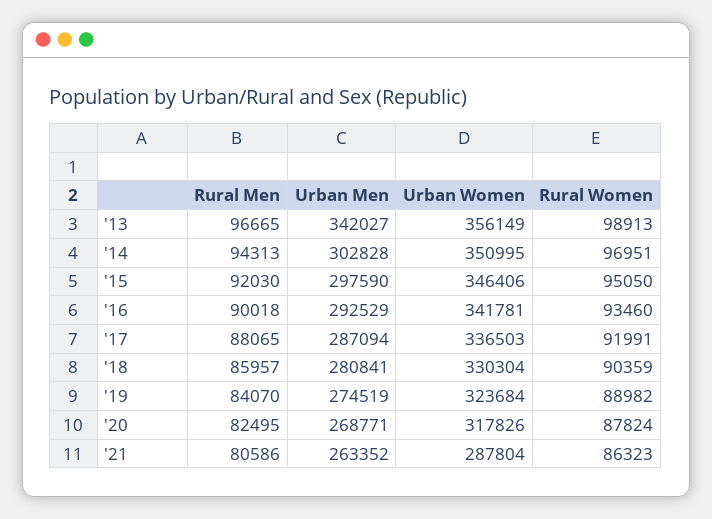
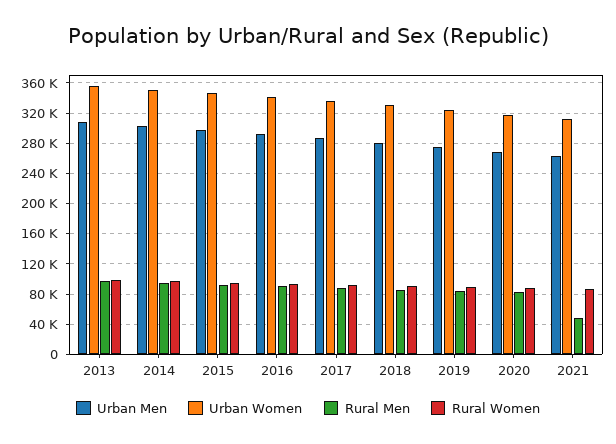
  {
    "Rural Men": {
      "'13": 96665,
      "'14": 94313,
      "'15": 92030,
      "'16": 90018,
      "'17": 88065,
      "'18": 85957,
      "'19": 84070,
      "'20": 82495,
-     "'21": 80586
+     "'21": 50000
    },
    "Urban Men": {
-     "'13": 342027,
+     "'13": 310000,
      "'14": 302828,
      "'15": 297590,
      "'16": 292529,
      "'17": 287094,
      "'18": 280841,
      "'19": 274519,
      "'20": 268771,
      "'21": 263352
    },
    "Urban Women": {
      "'13": 356149,
      "'14": 350995,
      "'15": 346406,
      "'16": 341781,
      "'17": 336503,
      "'18": 330304,
      "'19": 323684,
      "'20": 317826,
-     "'21": 287804
+     "'21": 310000
    },
    "Rural Women": {
      "'13": 98913,
      "'14": 96951,
      "'15": 95050,
      "'16": 93460,
      "'17": 91991,
      "'18": 90359,
      "'19": 88982,
      "'20": 87824,
      "'21": 86323
    }
  }

